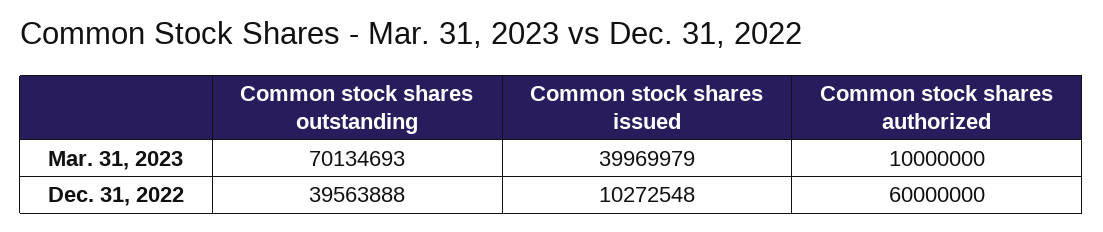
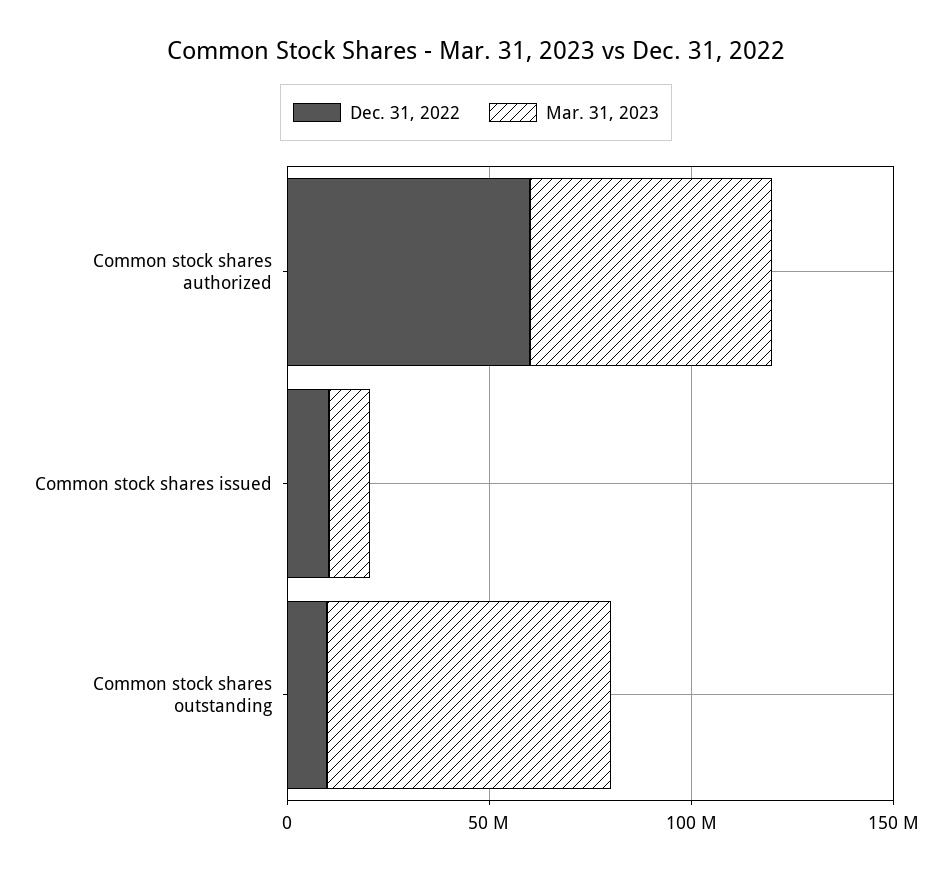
  {
    "Mar. 31, 2023": {
      "Common stock shares outstanding": 70134693,
-     "Common stock shares issued": 39969979,
+     "Common stock shares issued": 10000000,
-     "Common stock shares authorized": 10000000
+     "Common stock shares authorized": 60000000
    },
    "Dec. 31, 2022": {
-     "Common stock shares outstanding": 39563888,
+     "Common stock shares outstanding": 10000000,
      "Common stock shares issued": 10272548,
      "Common stock shares authorized": 60000000
    }
  }

